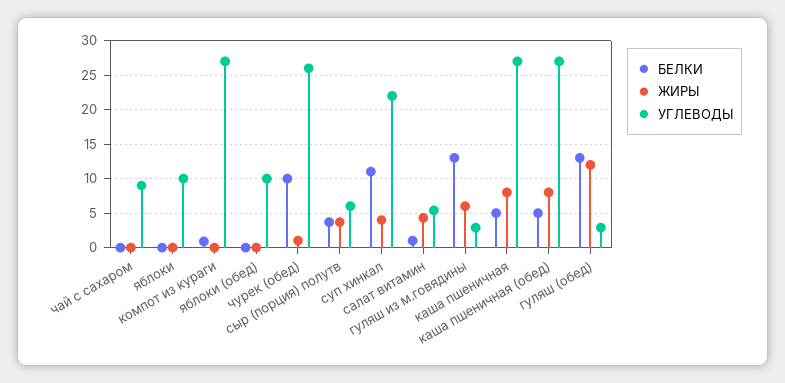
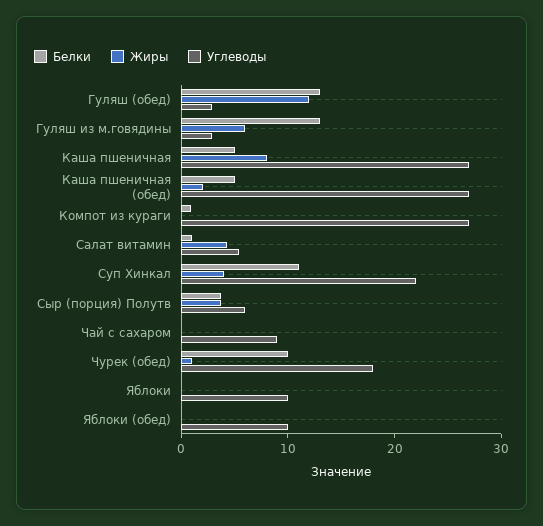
  {
    "БЕЛКИ": {
      "чай с сахаром": 0,
      "яблоки": 0,
      "компот из кураги": 1,
      "яблоки (обед)": 0,
      "чурек (обед)": 10,
      "сыр (порция) полутв": 4,
      "суп хинкал": 11,
      "салат витамин": 1,
      "гуляш из м.говядины": 13,
      "каша пшеничная": 5,
      "каша пшеничная (обед)": 5,
      "гуляш (обед)": 13
    },
    "ЖИРЫ": {
      "чай с сахаром": 0,
      "яблоки": 0,
      "компот из кураги": 0,
      "яблоки (обед)": 0,
      "чурек (обед)": 1,
      "сыр (порция) полутв": 4,
      "суп хинкал": 4,
      "салат витамин": 4,
      "гуляш из м.говядины": 6,
      "каша пшеничная": 8,
-     "каша пшеничная (обед)": 8,
+     "каша пшеничная (обед)": 2,
      "гуляш (обед)": 12
    },
    "УГЛЕВОДЫ": {
      "чай с сахаром": 9,
      "яблоки": 10,
      "компот из кураги": 27,
      "яблоки (обед)": 10,
-     "чурек (обед)": 26,
+     "чурек (обед)": 18,
      "сыр (порция) полутв": 6,
      "суп хинкал": 22,
      "салат витамин": 5,
      "гуляш из м.говядины": 3,
      "каша пшеничная": 27,
      "каша пшеничная (обед)": 27,
      "гуляш (обед)": 3
    }
  }

